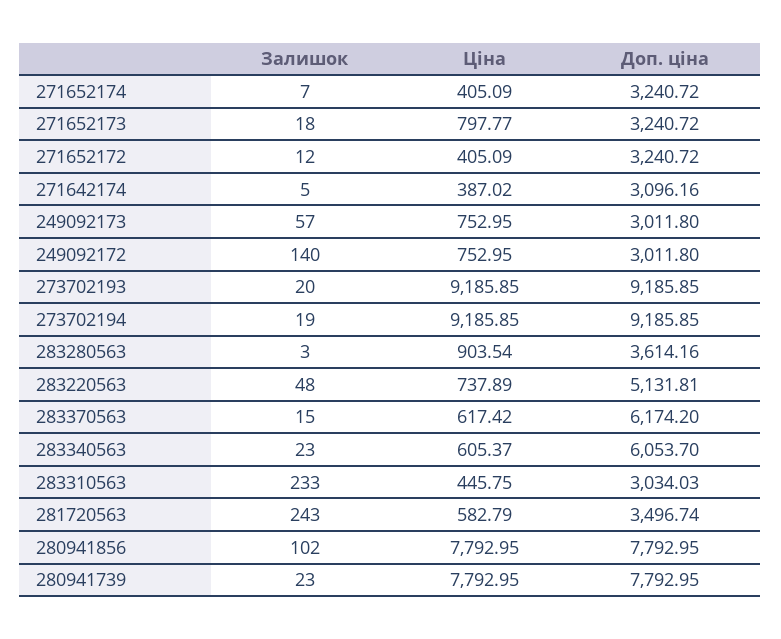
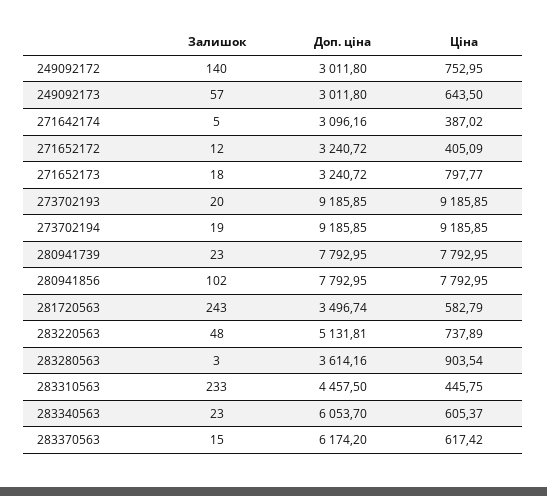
  {
    "Залишок": {
-     "271652174": 7,
      "271652173": 18,
      "271652172": 12,
      "271642174": 5,
      "249092173": 57,
      "249092172": 140,
      "273702193": 20,
      "273702194": 19,
      "283280563": 3,
      "283220563": 48,
      "283370563": 15,
      "283340563": 23,
      "283310563": 233,
      "281720563": 243,
      "280941856": 102,
      "280941739": 23
    },
    "Ціна": {
-     "271652174": 405.09,
      "271652173": 797.77,
      "271652172": 405.09,
      "271642174": 387.02,
-     "249092173": 752.95,
+     "249092173": 643.5,
      "249092172": 752.95,
      "273702193": 9185.85,
      "273702194": 9185.85,
      "283280563": 903.54,
      "283220563": 737.89,
      "283370563": 617.42,
      "283340563": 605.37,
      "283310563": 445.75,
      "281720563": 582.79,
      "280941856": 7792.95,
      "280941739": 7792.95
    },
    "Доп. ціна": {
-     "271652174": 3240.72,
      "271652173": 3240.72,
      "271652172": 3240.72,
      "271642174": 3096.16,
      "249092173": 3011.8,
      "249092172": 3011.8,
      "273702193": 9185.85,
      "273702194": 9185.85,
      "283280563": 3614.16,
      "283220563": 5131.81,
      "283370563": 6174.2,
      "283340563": 6053.7,
-     "283310563": 3034.03,
+     "283310563": 4457.5,
      "281720563": 3496.74,
      "280941856": 7792.95,
      "280941739": 7792.95
    }
  }

